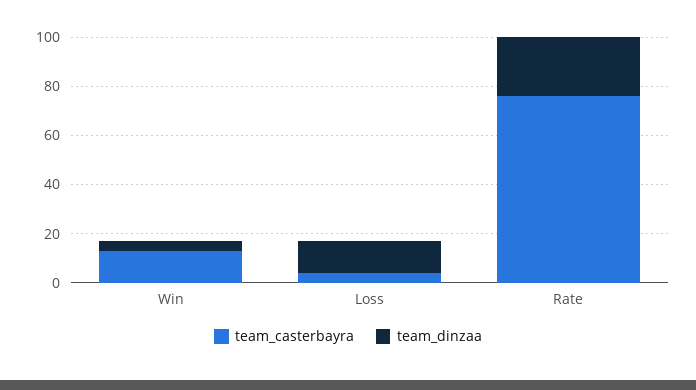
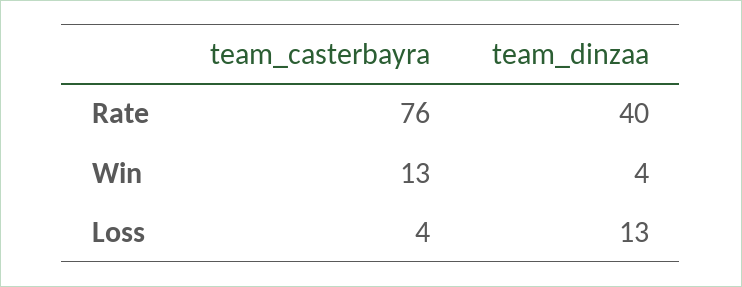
  {
    "team_casterbayra": {
      "Win": 13,
      "Loss": 4,
      "Rate": 76
    },
    "team_dinzaa": {
      "Win": 4,
      "Loss": 13,
-     "Rate": 25
+     "Rate": 40
    }
  }

